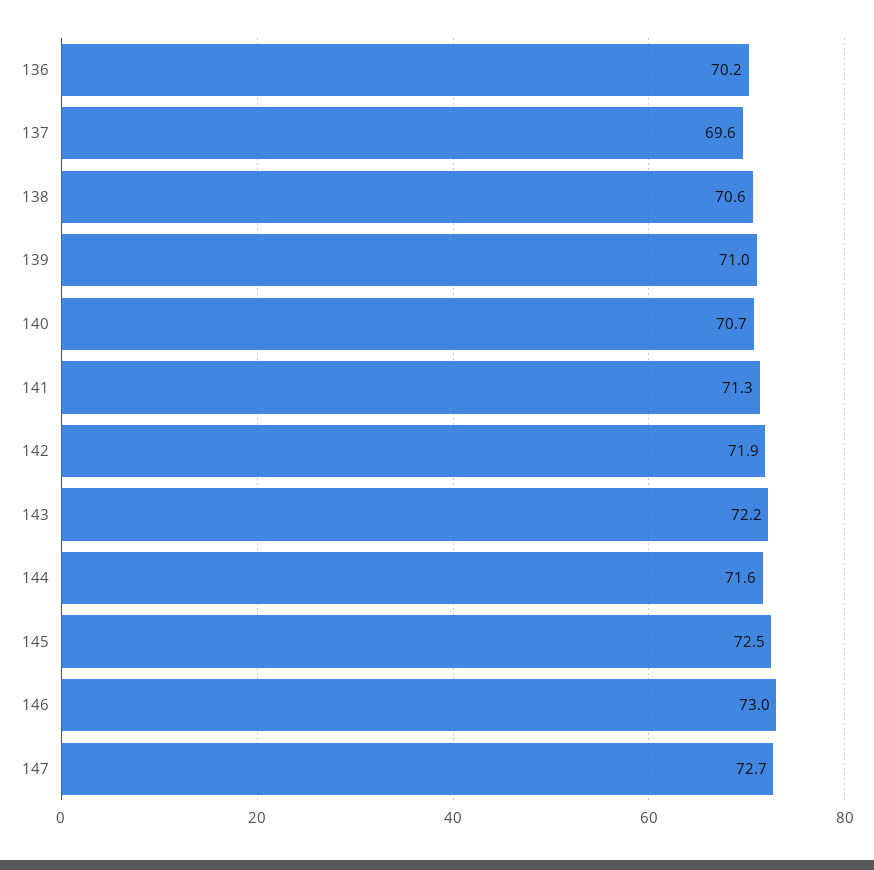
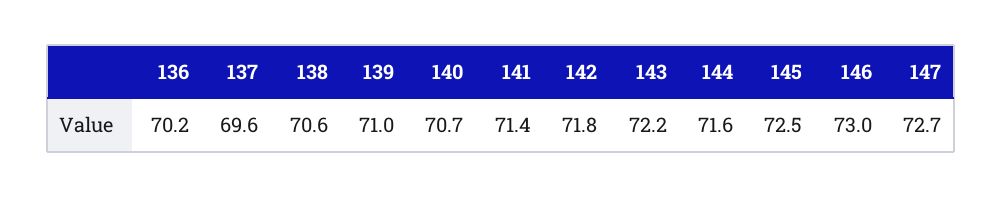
  {
    "136": 70.2,
    "137": 69.6,
    "138": 70.6,
    "139": 71,
    "140": 70.7,
-   "141": 71.3,
+   "141": 71.4,
-   "142": 71.9,
+   "142": 71.8,
    "143": 72.2,
    "144": 71.6,
    "145": 72.5,
    "146": 73,
    "147": 72.7
  }

